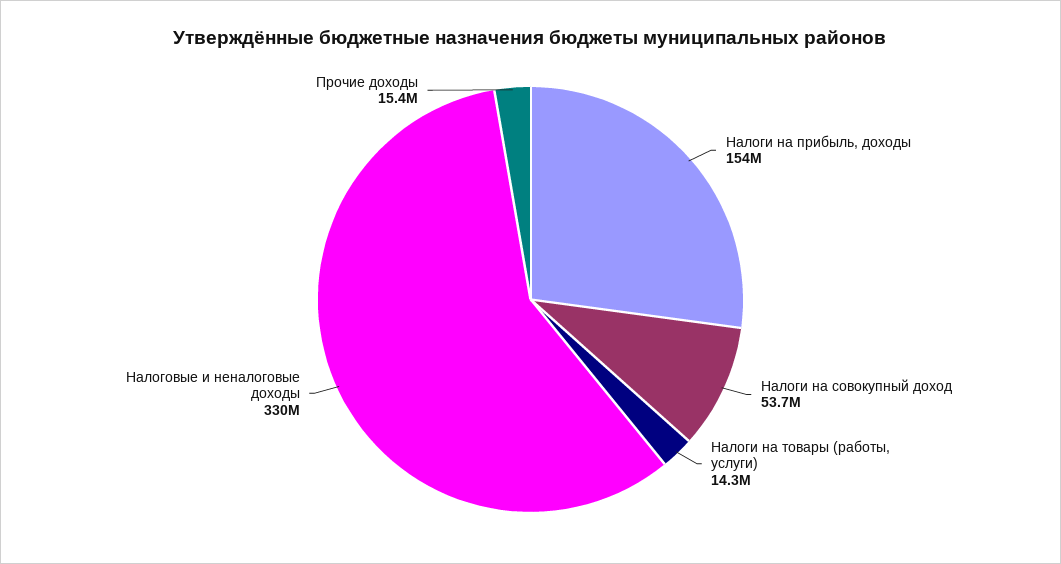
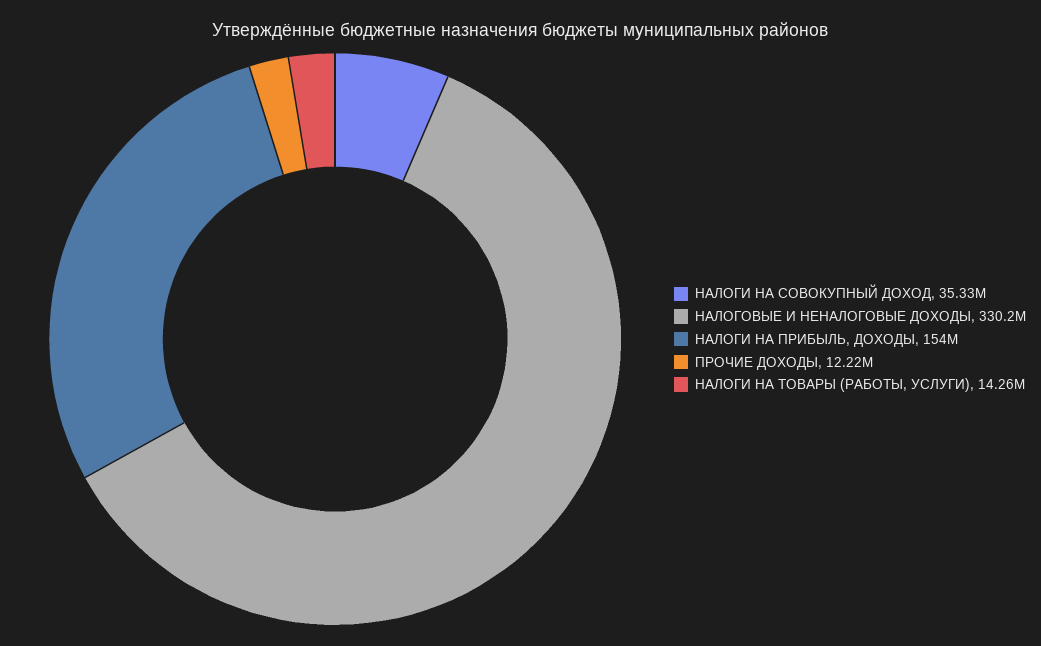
  {
    "Налоги на прибыль, доходы": 154000000,
-   "Налоги на совокупный доход": 53700000,
+   "Налоги на совокупный доход": 35330000,
    "Налоги на товары (работы, услуги)": 14260000,
    "Налоговые и неналоговые доходы": 330200000,
-   "Прочие доходы": 15400000
+   "Прочие доходы": 12220000
  }

